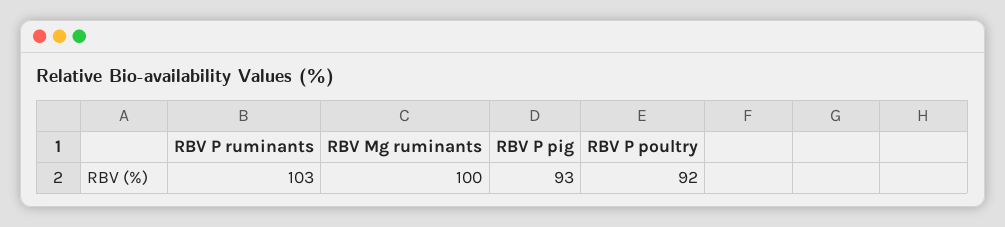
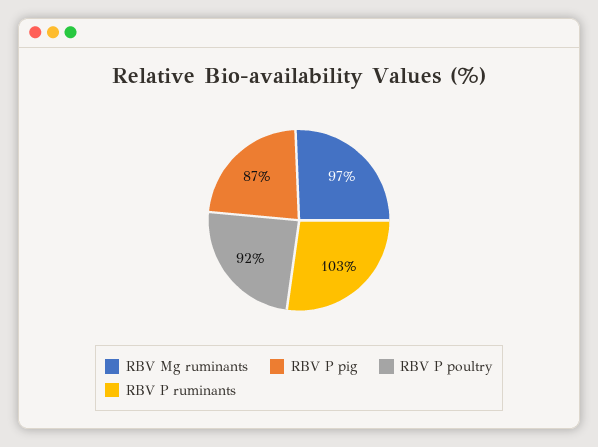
  {
    "RBV P ruminants": 103,
-   "RBV Mg ruminants": 100,
+   "RBV Mg ruminants": 97,
-   "RBV P pig": 93,
+   "RBV P pig": 87,
    "RBV P poultry": 92
  }

